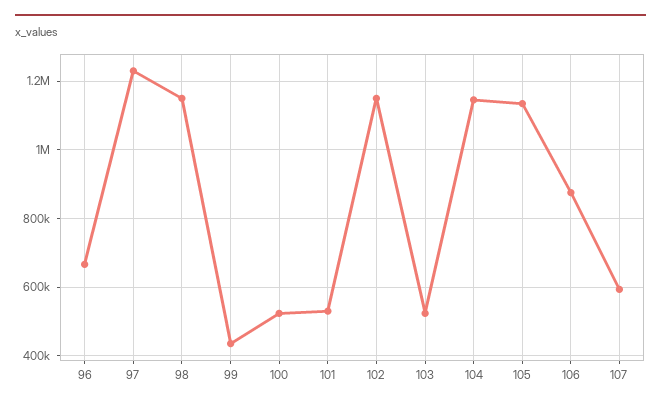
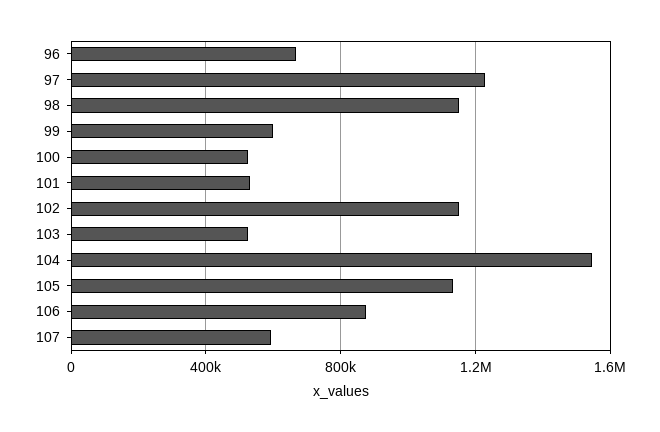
  {
    "96": 660000,
    "97": 1220000,
    "98": 1140000,
-   "99": 440000,
+   "99": 600000,
    "100": 520000,
    "101": 540000,
    "102": 1140000,
    "103": 520000,
-   "104": 1140000,
+   "104": 1550000,
    "105": 1140000,
    "106": 880000,
    "107": 600000
  }

